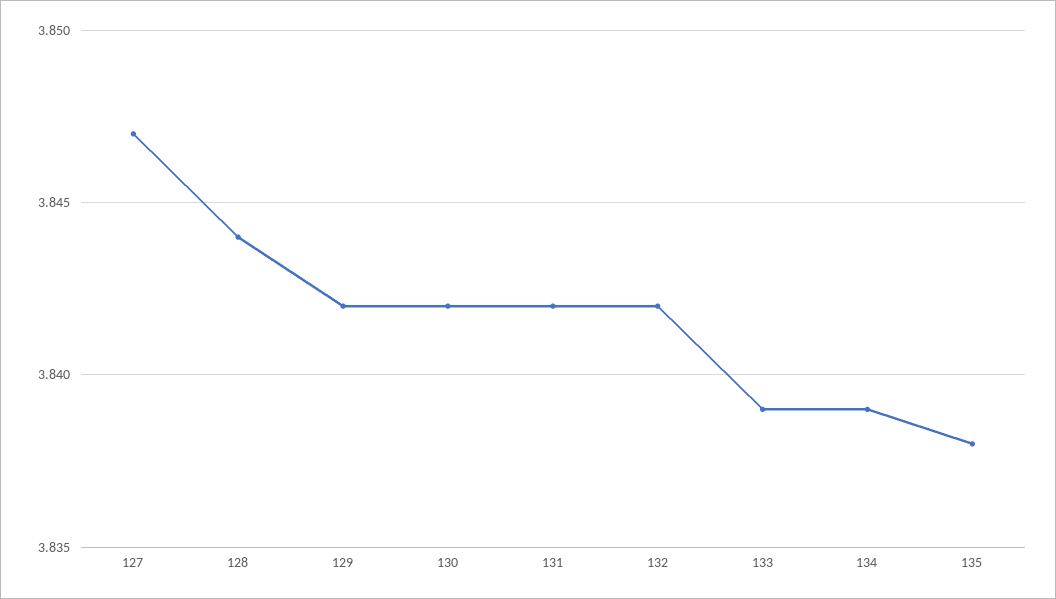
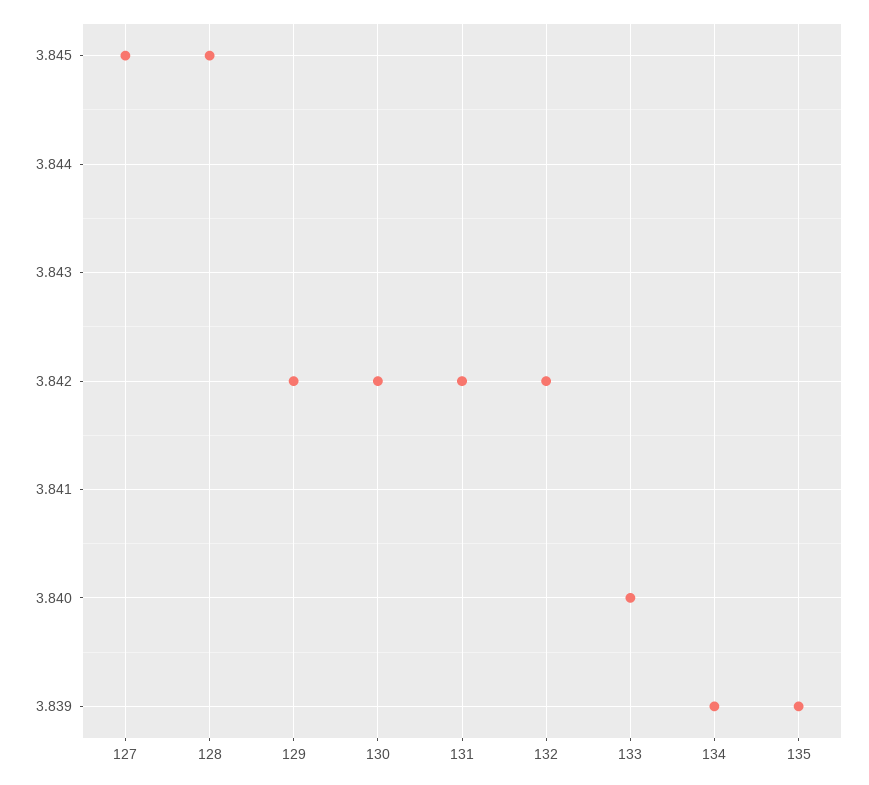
  {
-   "127": 3.847,
+   "127": 3.845,
-   "128": 3.844,
+   "128": 3.845,
    "129": 3.842,
    "130": 3.842,
    "131": 3.842,
    "132": 3.842,
-   "133": 3.839,
+   "133": 3.84,
    "134": 3.839,
-   "135": 3.838
+   "135": 3.839
  }

